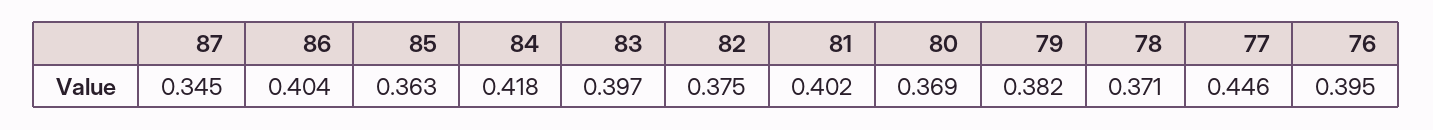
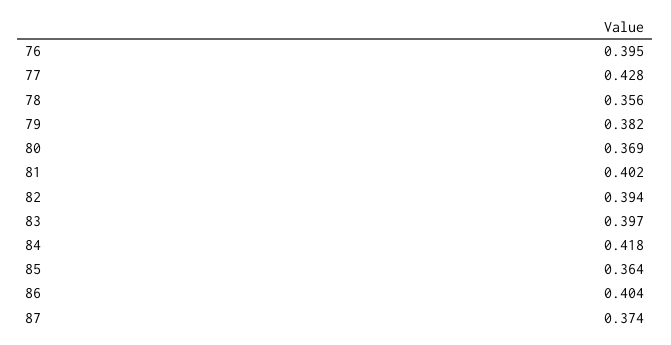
  {
-   "87": 0.345,
+   "87": 0.374,
    "86": 0.404,
-   "85": 0.363,
+   "85": 0.364,
    "84": 0.418,
    "83": 0.397,
-   "82": 0.375,
+   "82": 0.394,
    "81": 0.402,
    "80": 0.369,
    "79": 0.382,
-   "78": 0.371,
+   "78": 0.356,
-   "77": 0.446,
+   "77": 0.428,
    "76": 0.395
  }

